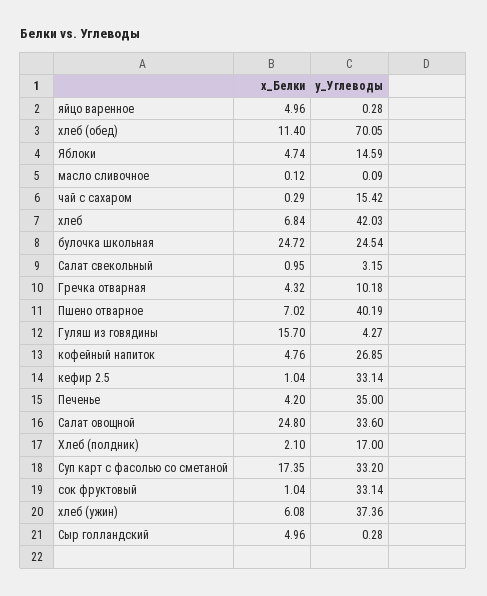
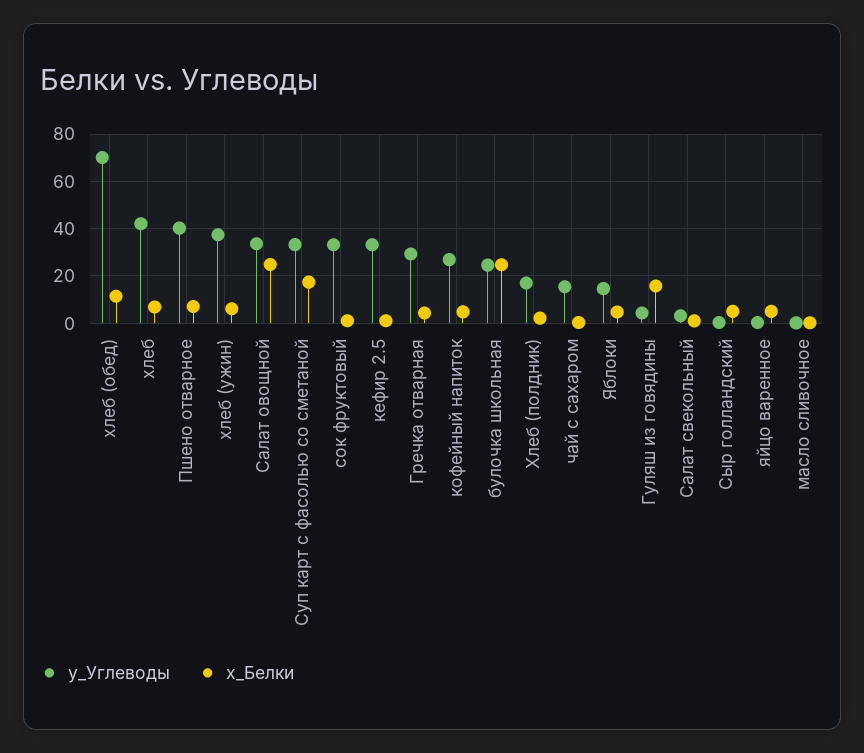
  {
    "x_Белки": {
      "яйцо варенное": 4.96,
      "хлеб (обед)": 11.4,
      "Яблоки": 4.74,
      "масло сливочное": 0.12,
      "чай с сахаром": 0.29,
      "хлеб": 6.84,
      "булочка школьная": 24.72,
      "Салат свекольный": 0.95,
      "Гречка отварная": 4.32,
      "Пшено отварное": 7.02,
      "Гуляш из говядины": 15.7,
      "кофейный напиток": 4.76,
      "кефир 2.5": 1.04,
-     "Печенье": 4.2,
      "Салат овощной": 24.8,
      "Хлеб (полдник)": 2.1,
      "Суп карт с фасолью со сметаной": 17.35,
      "сок фруктовый": 1.04,
      "хлеб (ужин)": 6.08,
      "Сыр голландский": 4.96
    },
    "y_Углеводы": {
      "яйцо варенное": 0.28,
      "хлеб (обед)": 70.05,
      "Яблоки": 14.59,
      "масло сливочное": 0.09,
      "чай с сахаром": 15.42,
      "хлеб": 42.03,
      "булочка школьная": 24.54,
      "Салат свекольный": 3.15,
-     "Гречка отварная": 10.18,
+     "Гречка отварная": 30,
      "Пшено отварное": 40.19,
      "Гуляш из говядины": 4.27,
      "кофейный напиток": 26.85,
      "кефир 2.5": 33.14,
-     "Печенье": 35,
      "Салат овощной": 33.6,
      "Хлеб (полдник)": 17,
      "Суп карт с фасолью со сметаной": 33.2,
      "сок фруктовый": 33.14,
      "хлеб (ужин)": 37.36,
      "Сыр голландский": 0.28
    }
  }

